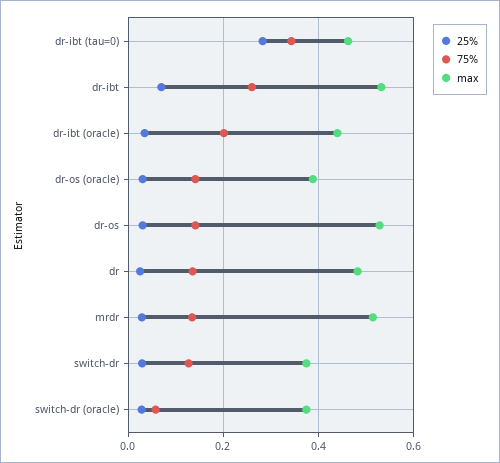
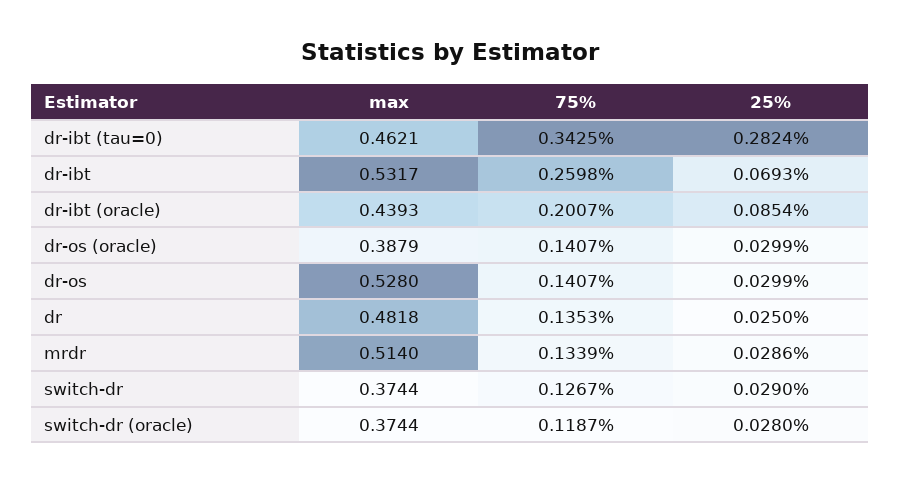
  {
    "25%": {
      "dr-ibt (tau=0)": 0.2824,
      "dr-ibt": 0.0693,
-     "dr-ibt (oracle)": 0.04,
+     "dr-ibt (oracle)": 0.0854,
      "dr-os (oracle)": 0.0299,
      "dr-os": 0.0299,
      "dr": 0.025,
      "mrdr": 0.0286,
      "switch-dr": 0.029,
      "switch-dr (oracle)": 0.028
    },
    "75%": {
      "dr-ibt (tau=0)": 0.3425,
      "dr-ibt": 0.2598,
      "dr-ibt (oracle)": 0.2007,
      "dr-os (oracle)": 0.1407,
      "dr-os": 0.1407,
      "dr": 0.1353,
      "mrdr": 0.1339,
      "switch-dr": 0.1267,
-     "switch-dr (oracle)": 0.06
+     "switch-dr (oracle)": 0.1187
    },
    "max": {
      "dr-ibt (tau=0)": 0.4621,
      "dr-ibt": 0.5317,
      "dr-ibt (oracle)": 0.4393,
      "dr-os (oracle)": 0.3879,
      "dr-os": 0.528,
      "dr": 0.4818,
      "mrdr": 0.514,
      "switch-dr": 0.3744,
      "switch-dr (oracle)": 0.3744
    }
  }

